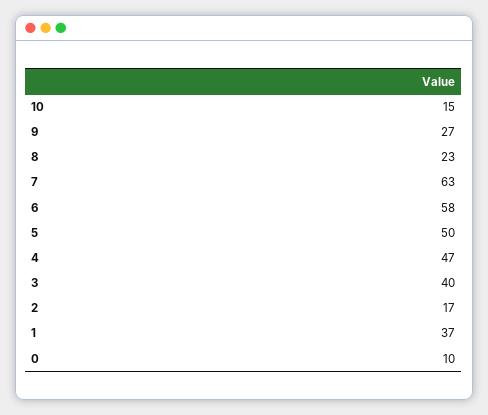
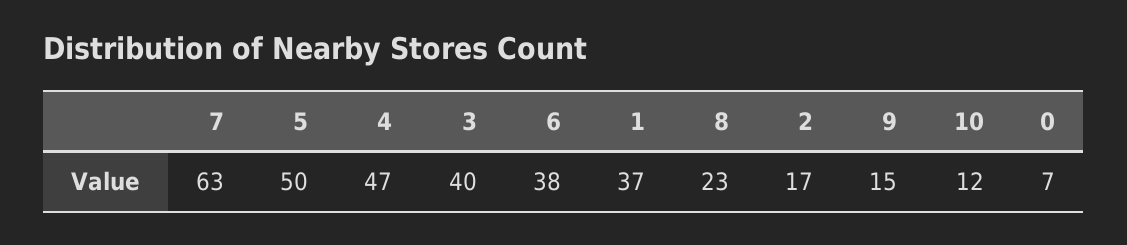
  {
-   "10": 15,
+   "10": 12,
-   "9": 27,
+   "9": 15,
    "8": 23,
    "7": 63,
-   "6": 58,
+   "6": 38,
    "5": 50,
    "4": 47,
    "3": 40,
    "2": 17,
    "1": 37,
-   "0": 10
+   "0": 7
  }

